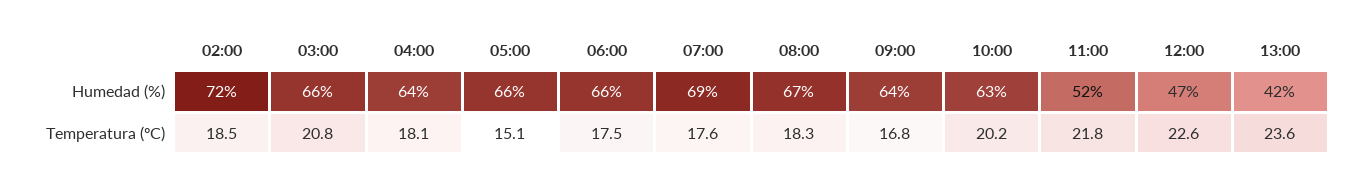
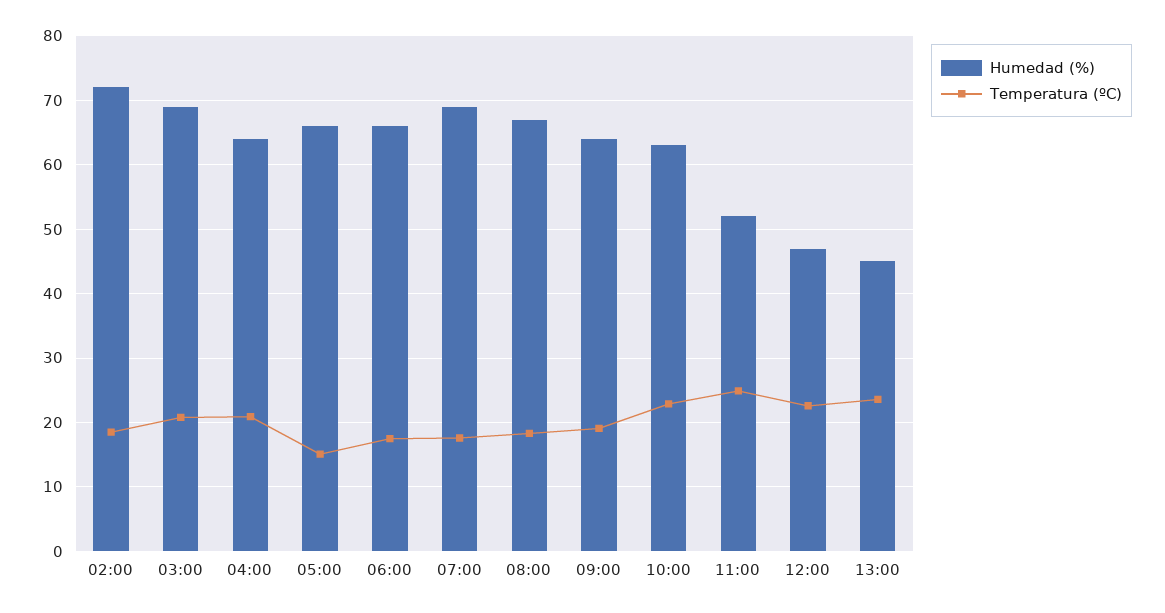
  {
    "Humedad (%)": {
      "02:00": 72,
-     "03:00": 66,
+     "03:00": 69,
      "04:00": 64,
      "05:00": 66,
      "06:00": 66,
      "07:00": 69,
      "08:00": 67,
      "09:00": 64,
      "10:00": 63,
      "11:00": 52,
      "12:00": 47,
-     "13:00": 42
+     "13:00": 45
    },
    "Temperatura (ºC)": {
      "02:00": 18.5,
      "03:00": 20.8,
-     "04:00": 18.1,
+     "04:00": 21,
      "05:00": 15.1,
      "06:00": 17.5,
      "07:00": 17.6,
      "08:00": 18.3,
-     "09:00": 16.8,
+     "09:00": 19,
-     "10:00": 20.2,
+     "10:00": 23,
-     "11:00": 21.8,
+     "11:00": 25,
      "12:00": 22.6,
      "13:00": 23.6
    }
  }

